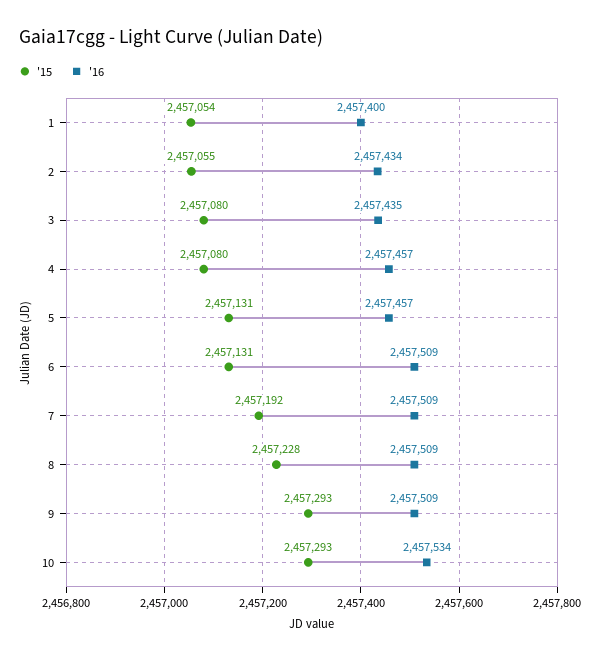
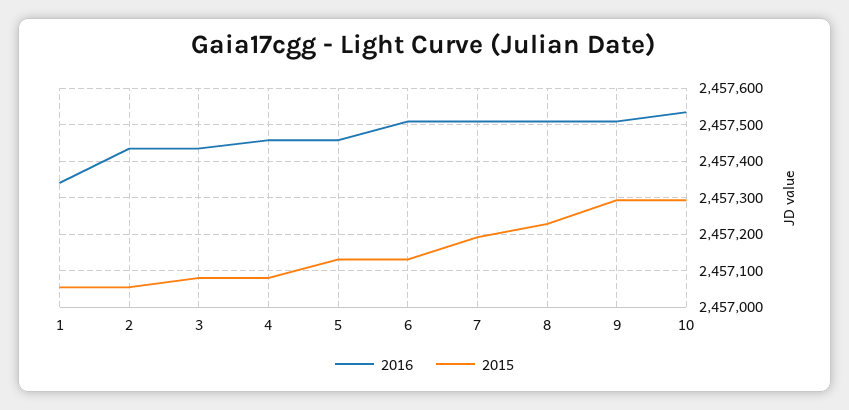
  {
    "'15": {
      "1": 2457054,
      "2": 2457055,
      "3": 2457080,
      "4": 2457080,
      "5": 2457131,
      "6": 2457131,
      "7": 2457192,
      "8": 2457228,
      "9": 2457293,
      "10": 2457293
    },
    "'16": {
-     "1": 2457400,
+     "1": 2457340,
      "2": 2457434,
      "3": 2457435,
      "4": 2457457,
      "5": 2457457,
      "6": 2457509,
      "7": 2457509,
      "8": 2457509,
      "9": 2457509,
      "10": 2457534
    }
  }

